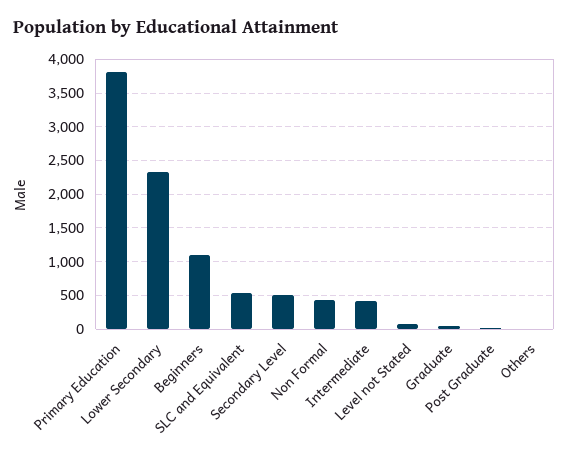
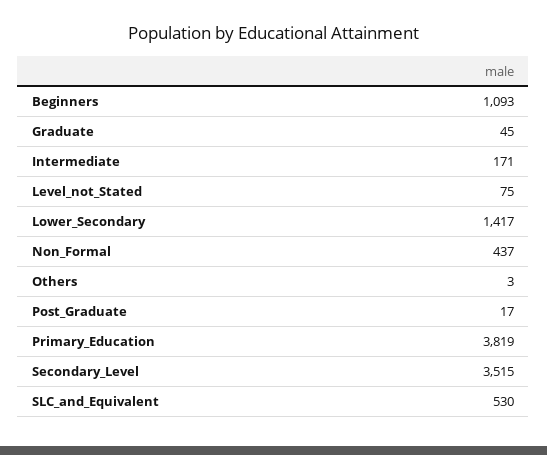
  {
    "Primary Education": 3819,
-   "Lower Secondary": 2300,
+   "Lower Secondary": 1417,
    "Beginners": 1093,
    "SLC and Equivalent": 530,
-   "Secondary Level": 500,
+   "Secondary Level": 3515,
    "Non Formal": 437,
-   "Intermediate": 400,
+   "Intermediate": 171,
    "Level not Stated": 75,
    "Graduate": 45,
    "Post Graduate": 17,
    "Others": 3
  }

